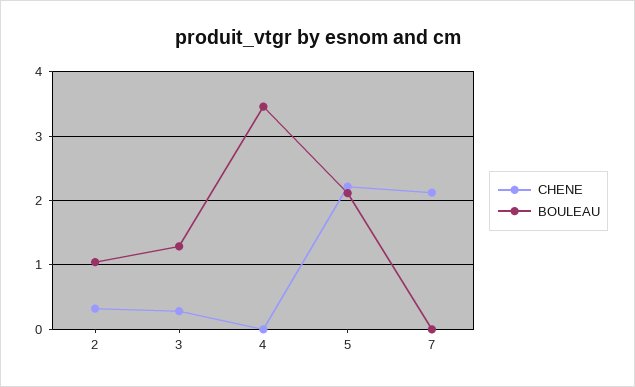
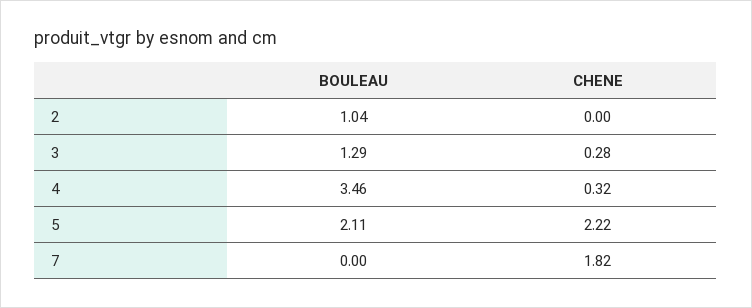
  {
    "CHENE": {
-     "2": 0.3,
+     "2": 0,
      "3": 0.28,
-     "4": 0,
+     "4": 0.32,
      "5": 2.22,
-     "7": 2.1
+     "7": 1.82
    },
    "BOULEAU": {
      "2": 1.04,
      "3": 1.29,
      "4": 3.46,
      "5": 2.11,
      "7": 0
    }
  }

